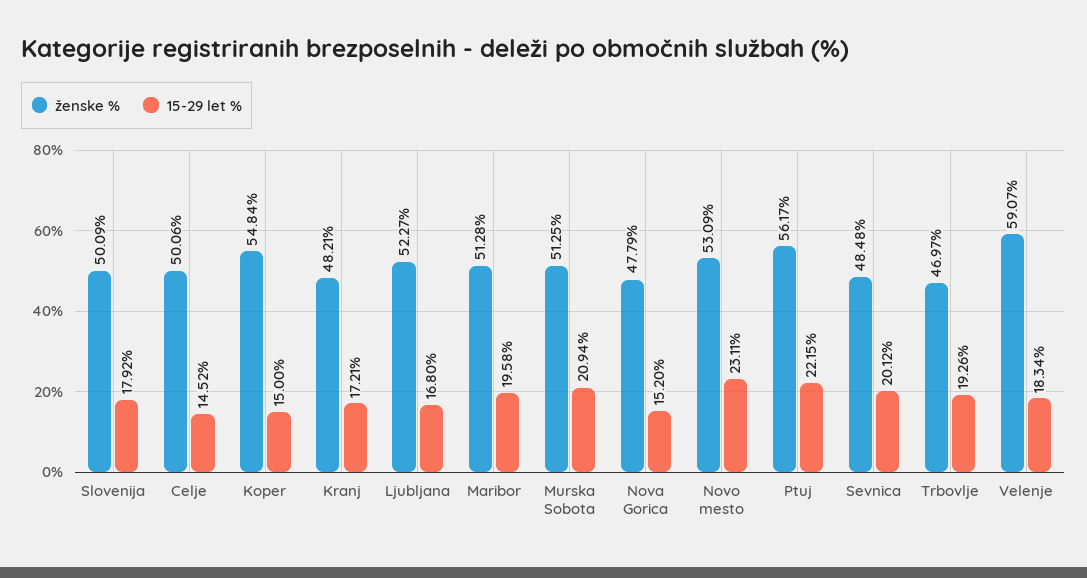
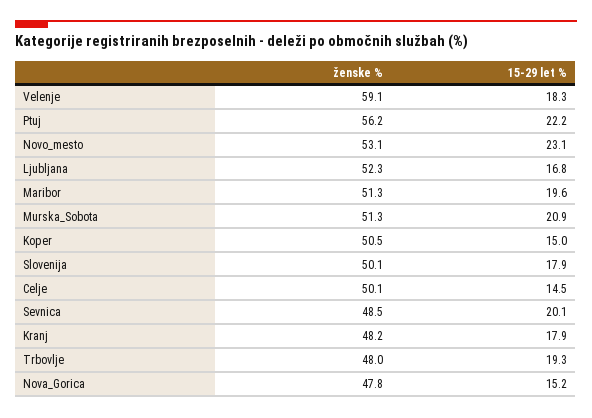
  {
    "ženske %": {
      "Slovenija": 50.09,
      "Celje": 50.06,
-     "Koper": 54.84,
+     "Koper": 50.5,
      "Kranj": 48.21,
      "Ljubljana": 52.27,
      "Maribor": 51.28,
      "Murska Sobota": 51.25,
      "Nova Gorica": 47.79,
      "Novo mesto": 53.09,
      "Ptuj": 56.17,
      "Sevnica": 48.48,
-     "Trbovlje": 46.97,
+     "Trbovlje": 48,
      "Velenje": 59.07
    },
    "15-29 let %": {
      "Slovenija": 17.92,
      "Celje": 14.52,
      "Koper": 15,
-     "Kranj": 17.21,
+     "Kranj": 17.9,
      "Ljubljana": 16.8,
      "Maribor": 19.58,
      "Murska Sobota": 20.94,
      "Nova Gorica": 15.2,
      "Novo mesto": 23.11,
      "Ptuj": 22.15,
      "Sevnica": 20.12,
      "Trbovlje": 19.26,
      "Velenje": 18.34
    }
  }

